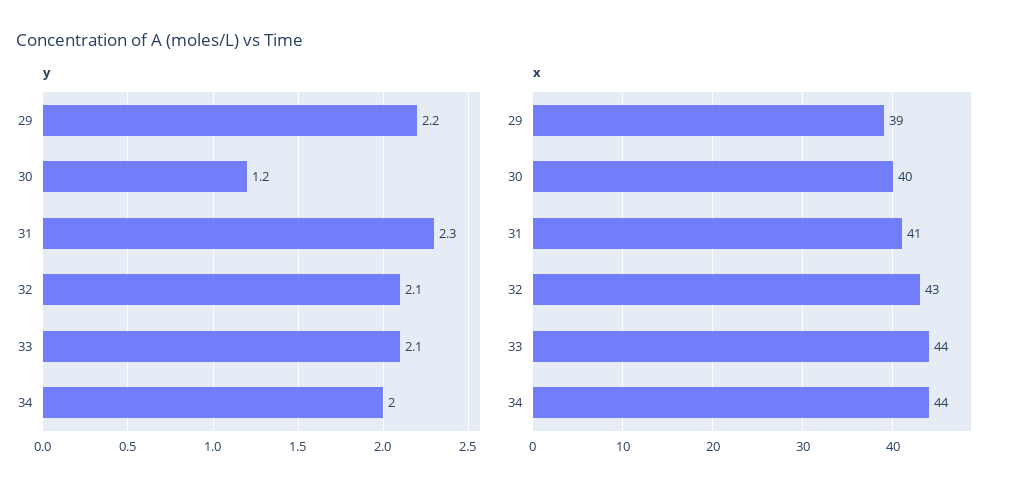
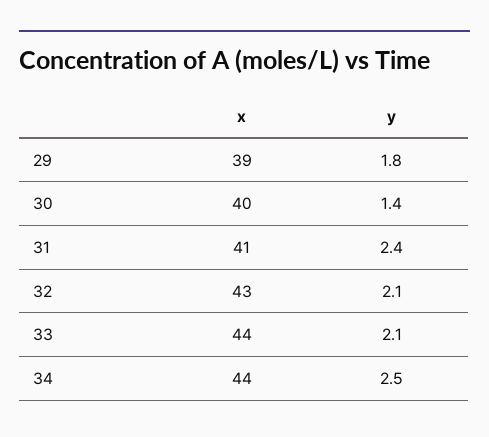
  {
    "y": {
-     "29": 2.2,
+     "29": 1.8,
-     "30": 1.2,
+     "30": 1.4,
-     "31": 2.3,
+     "31": 2.4,
      "32": 2.1,
      "33": 2.1,
-     "34": 2
+     "34": 2.5
    },
    "x": {
      "29": 39,
      "30": 40,
      "31": 41,
      "32": 43,
      "33": 44,
      "34": 44
    }
  }

